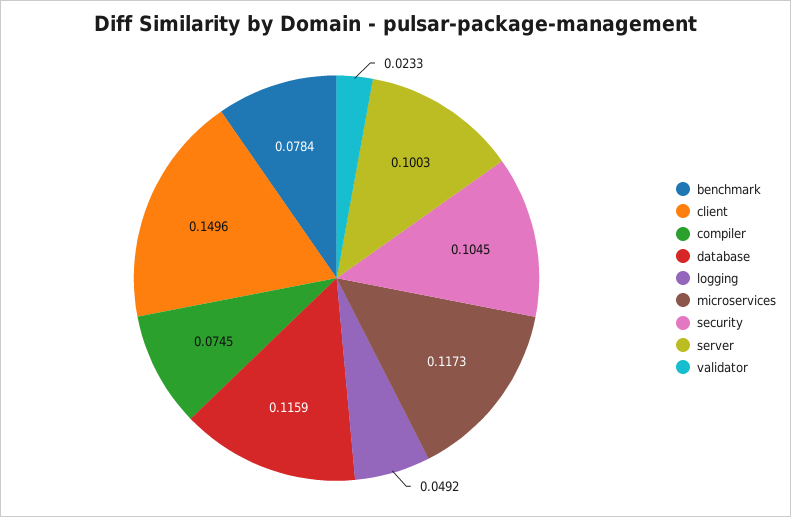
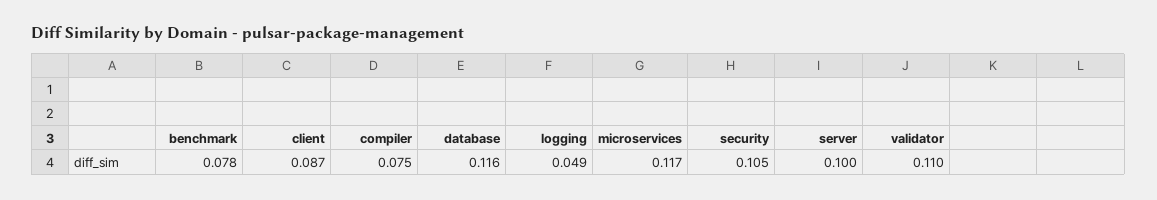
  {
    "benchmark": 0.0784,
-   "client": 0.1496,
+   "client": 0.087,
    "compiler": 0.0745,
    "database": 0.1159,
    "logging": 0.0492,
    "microservices": 0.1173,
    "security": 0.1045,
    "server": 0.1003,
-   "validator": 0.0233
+   "validator": 0.11
  }

